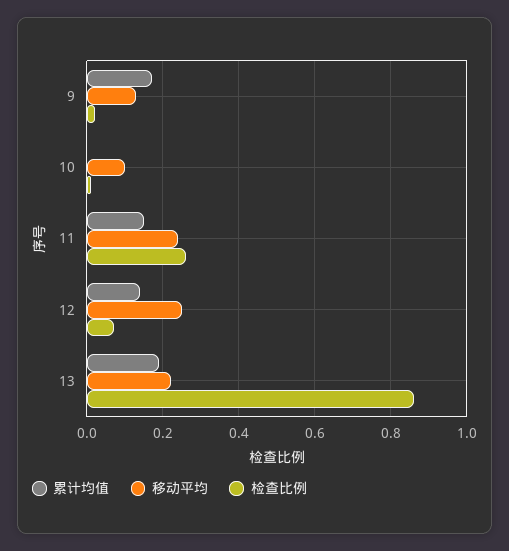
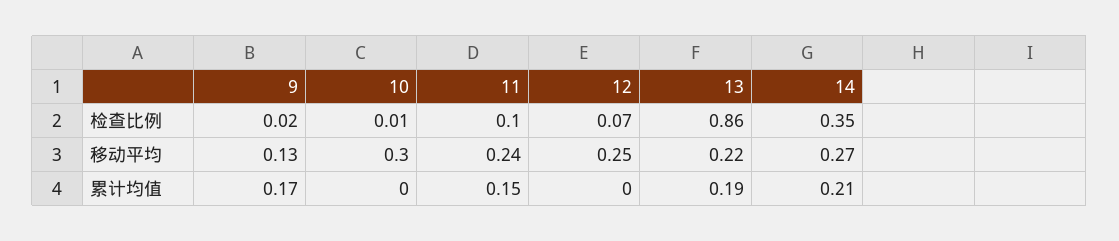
  {
    "累计均值": {
      "9": 0.17,
      "10": 0,
      "11": 0.15,
-     "12": 0.15,
+     "12": 0,
-     "13": 0.19
+     "13": 0.19,
+     "14": 0.21
    },
    "移动平均": {
      "9": 0.13,
-     "10": 0.1,
+     "10": 0.3,
      "11": 0.24,
      "12": 0.25,
-     "13": 0.22
+     "13": 0.22,
+     "14": 0.27
    },
    "检查比例": {
      "9": 0.02,
      "10": 0.01,
-     "11": 0.25,
+     "11": 0.1,
      "12": 0.07,
-     "13": 0.86
+     "13": 0.86,
+     "14": 0.35
    }
  }

